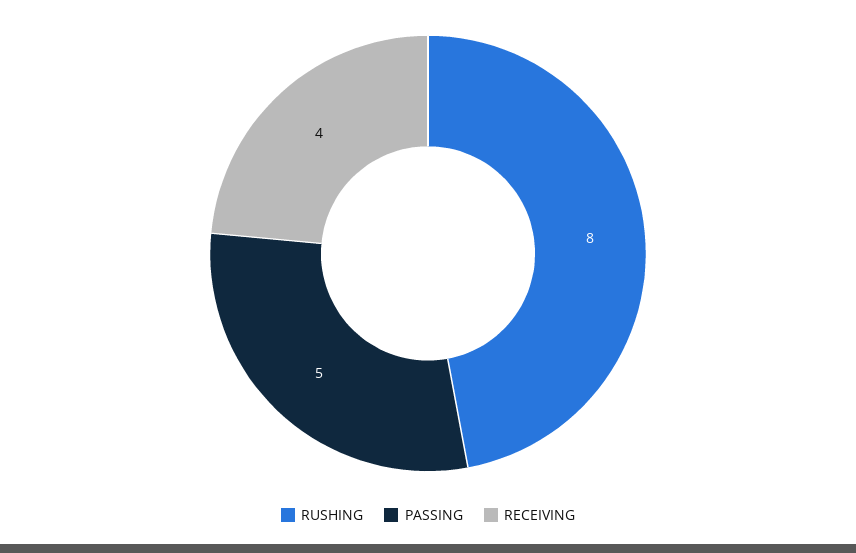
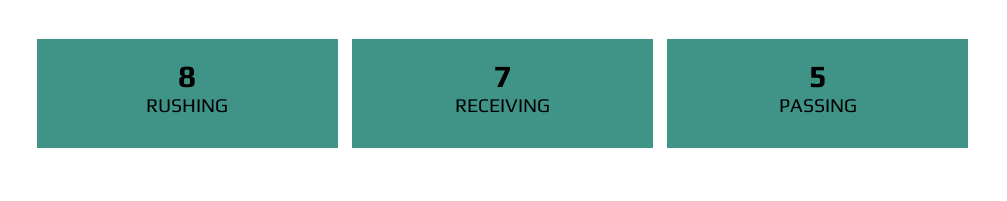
  {
    "RUSHING": 8,
    "PASSING": 5,
-   "RECEIVING": 4
+   "RECEIVING": 7
  }

